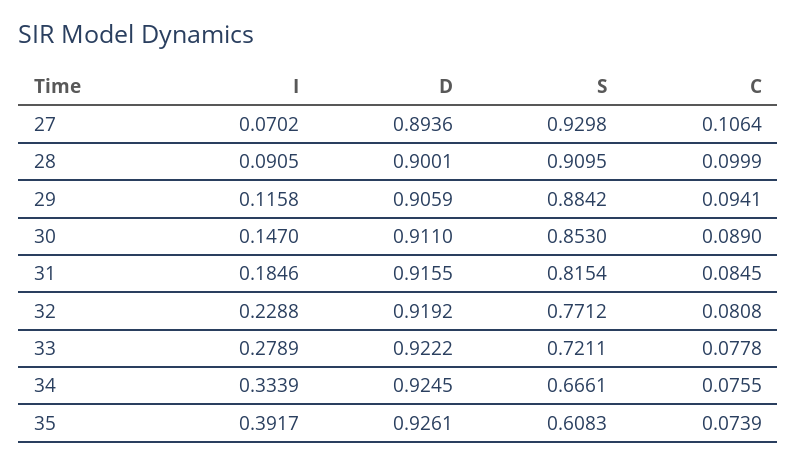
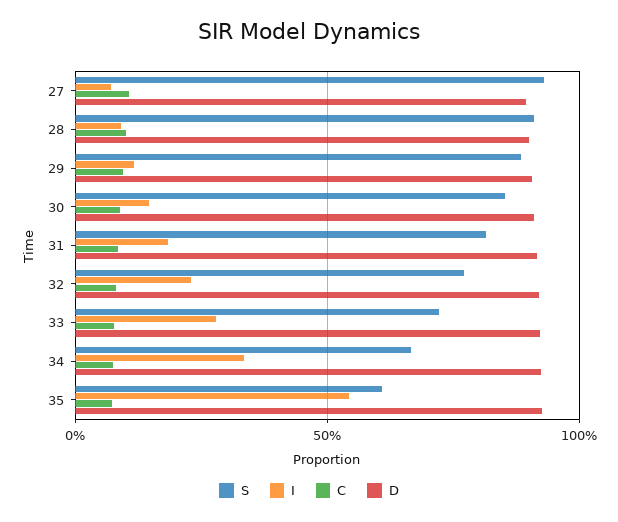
  {
    "I": {
      "27": 0.0702,
      "28": 0.0905,
      "29": 0.1158,
      "30": 0.147,
      "31": 0.1846,
      "32": 0.2288,
      "33": 0.2789,
      "34": 0.3339,
-     "35": 0.3917
+     "35": 0.55
    },
    "D": {
      "27": 0.8936,
      "28": 0.9001,
      "29": 0.9059,
      "30": 0.911,
      "31": 0.9155,
      "32": 0.9192,
      "33": 0.9222,
      "34": 0.9245,
      "35": 0.9261
    },
    "S": {
      "27": 0.9298,
      "28": 0.9095,
      "29": 0.8842,
      "30": 0.853,
      "31": 0.8154,
      "32": 0.7712,
      "33": 0.7211,
      "34": 0.6661,
      "35": 0.6083
    },
    "C": {
      "27": 0.1064,
      "28": 0.0999,
      "29": 0.0941,
      "30": 0.089,
      "31": 0.0845,
      "32": 0.0808,
      "33": 0.0778,
      "34": 0.0755,
      "35": 0.0739
    }
  }

